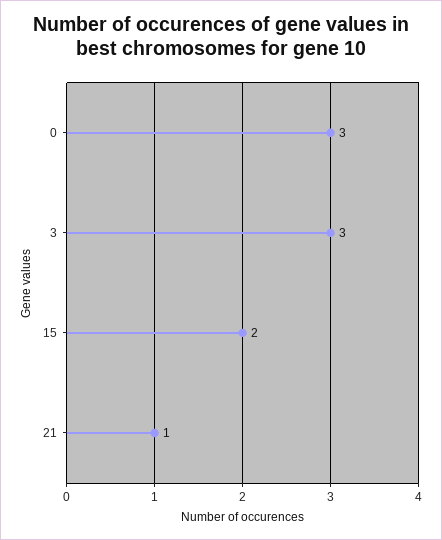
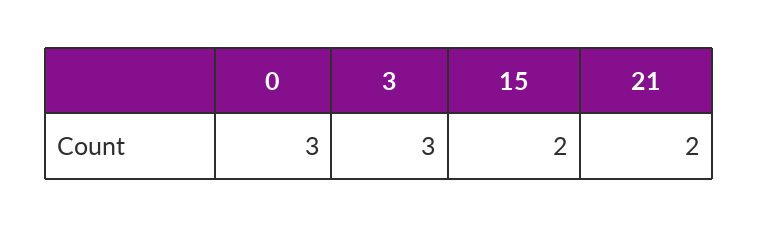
  {
    "0": 3,
    "3": 3,
    "15": 2,
-   "21": 1
+   "21": 2
  }

